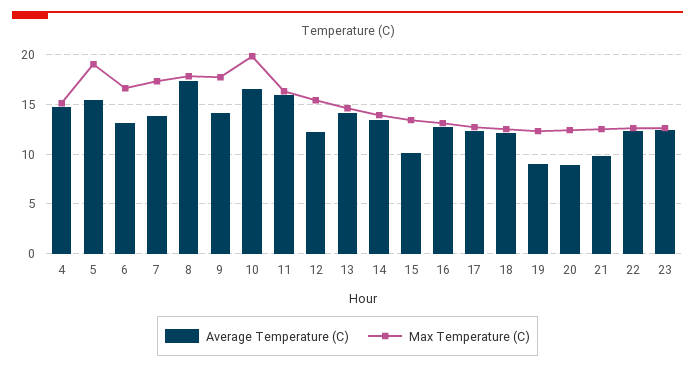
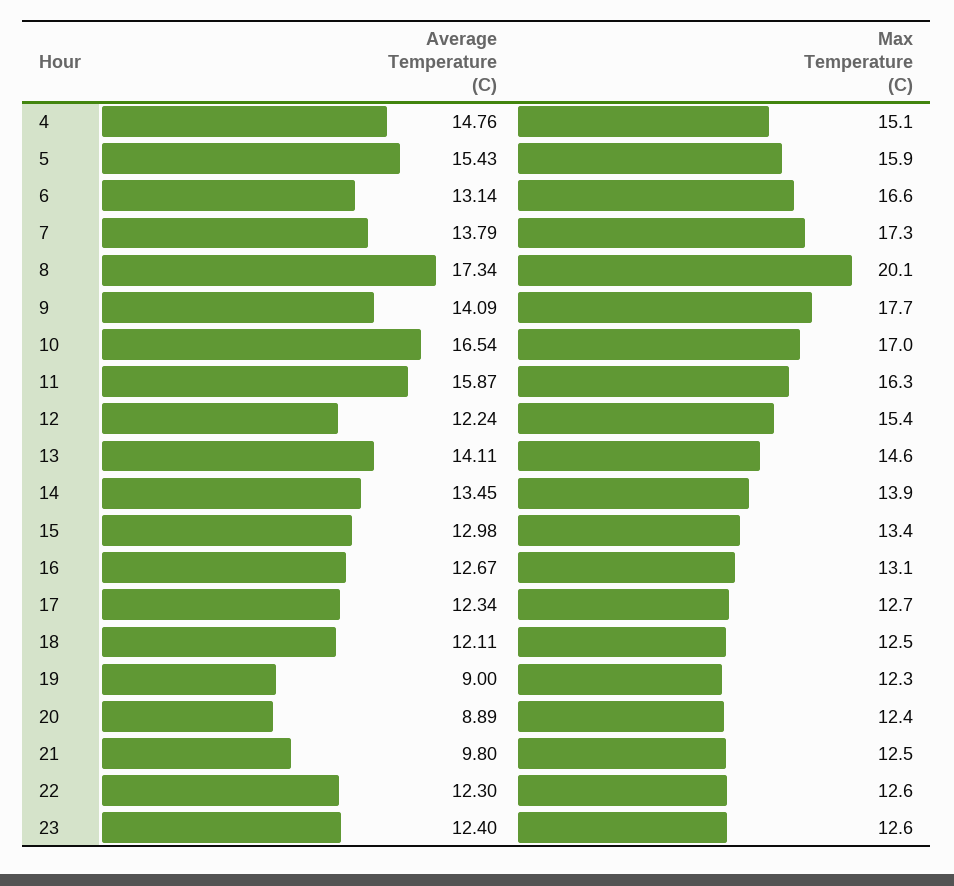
  {
    "Average Temperature (C)": {
      "4": 14.76,
      "5": 15.43,
      "6": 13.14,
      "7": 13.79,
      "8": 17.34,
      "9": 14.09,
      "10": 16.54,
      "11": 15.87,
      "12": 12.24,
      "13": 14.11,
      "14": 13.45,
-     "15": 10,
+     "15": 12.98,
      "16": 12.67,
      "17": 12.34,
      "18": 12.11,
      "19": 9,
      "20": 8.89,
      "21": 9.8,
      "22": 12.3,
      "23": 12.4
    },
    "Max Temperature (C)": {
      "4": 15.1,
-     "5": 19,
+     "5": 15.9,
      "6": 16.6,
      "7": 17.3,
-     "8": 18,
+     "8": 20.1,
      "9": 17.7,
-     "10": 20,
+     "10": 17,
      "11": 16.3,
      "12": 15.4,
      "13": 14.6,
      "14": 13.9,
      "15": 13.4,
      "16": 13.1,
      "17": 12.7,
      "18": 12.5,
      "19": 12.3,
      "20": 12.4,
      "21": 12.5,
      "22": 12.6,
      "23": 12.6
    }
  }

